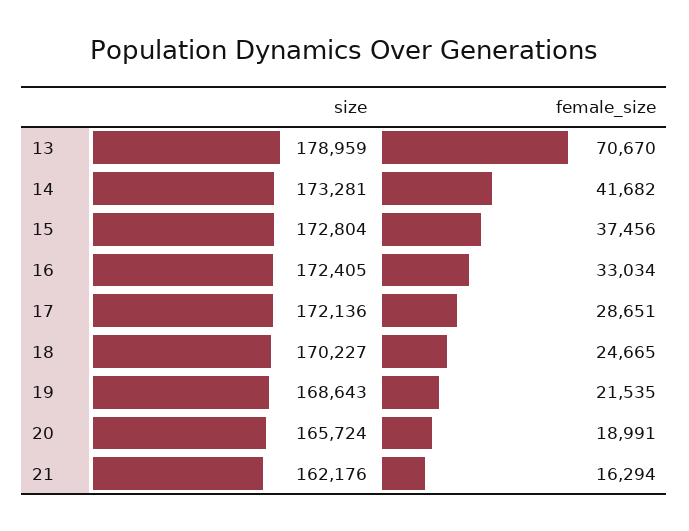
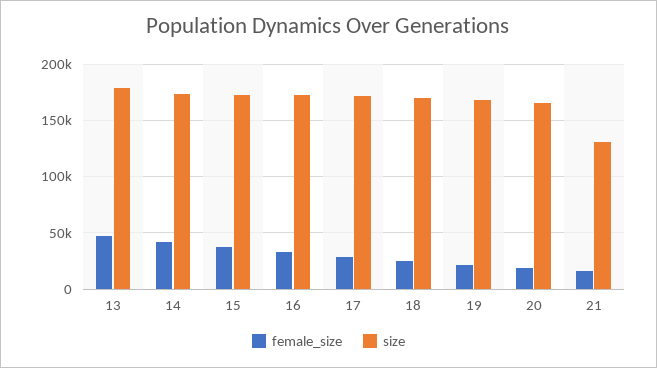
  {
    "size": {
      "13": 178959,
      "14": 173281,
      "15": 172804,
      "16": 172405,
      "17": 172136,
      "18": 170227,
      "19": 168643,
      "20": 165724,
-     "21": 162176
+     "21": 130000
    },
    "female_size": {
-     "13": 70670,
+     "13": 50000,
      "14": 41682,
      "15": 37456,
      "16": 33034,
      "17": 28651,
      "18": 24665,
      "19": 21535,
      "20": 18991,
      "21": 16294
    }
  }

